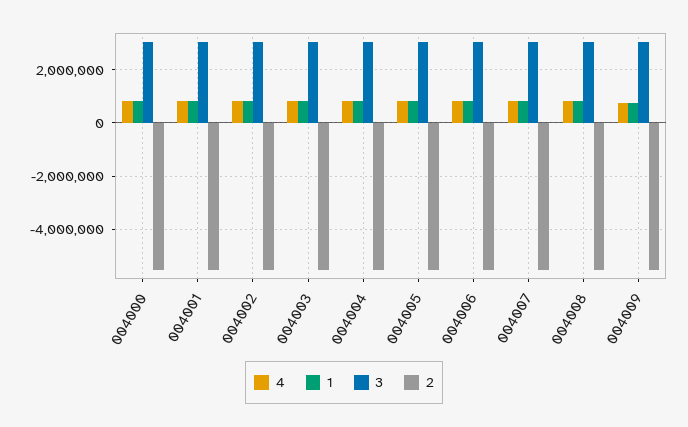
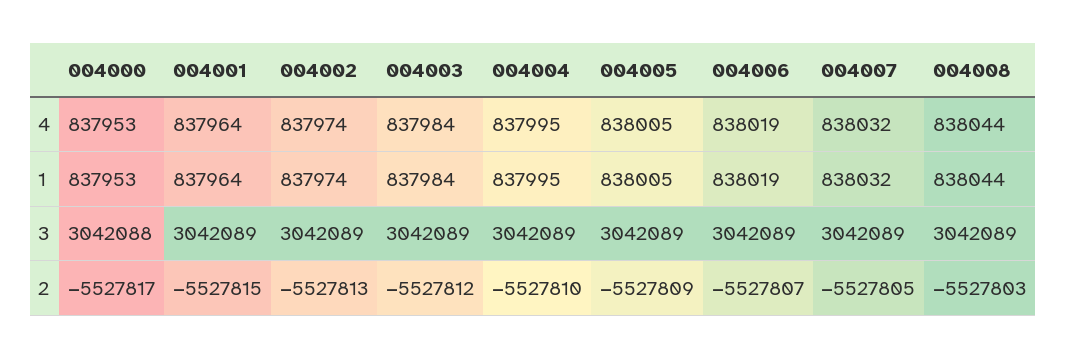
  {
    "4": {
      "004000": 837953,
      "004001": 837964,
      "004002": 837974,
      "004003": 837984,
      "004004": 837995,
      "004005": 838005,
      "004006": 838019,
      "004007": 838032,
-     "004008": 838044,
+     "004008": 838044
-     "004009": 750000
    },
    "1": {
      "004000": 837953,
      "004001": 837964,
      "004002": 837974,
      "004003": 837984,
      "004004": 837995,
      "004005": 838005,
      "004006": 838019,
      "004007": 838032,
-     "004008": 838044,
+     "004008": 838044
-     "004009": 750000
    },
    "3": {
      "004000": 3042088,
      "004001": 3042089,
      "004002": 3042089,
      "004003": 3042089,
      "004004": 3042089,
      "004005": 3042089,
      "004006": 3042089,
      "004007": 3042089,
-     "004008": 3042089,
+     "004008": 3042089
-     "004009": 3000000
    },
    "2": {
      "004000": -5527817,
      "004001": -5527815,
      "004002": -5527813,
      "004003": -5527812,
      "004004": -5527810,
      "004005": -5527809,
      "004006": -5527807,
      "004007": -5527805,
-     "004008": -5527803,
+     "004008": -5527803
-     "004009": -5500000
    }
  }

